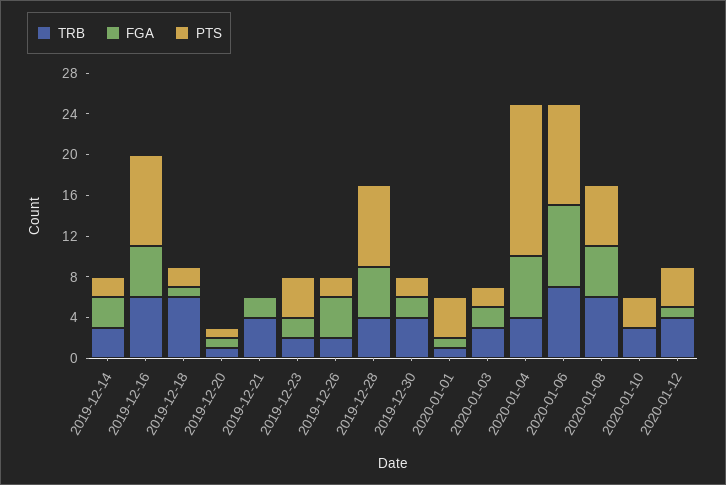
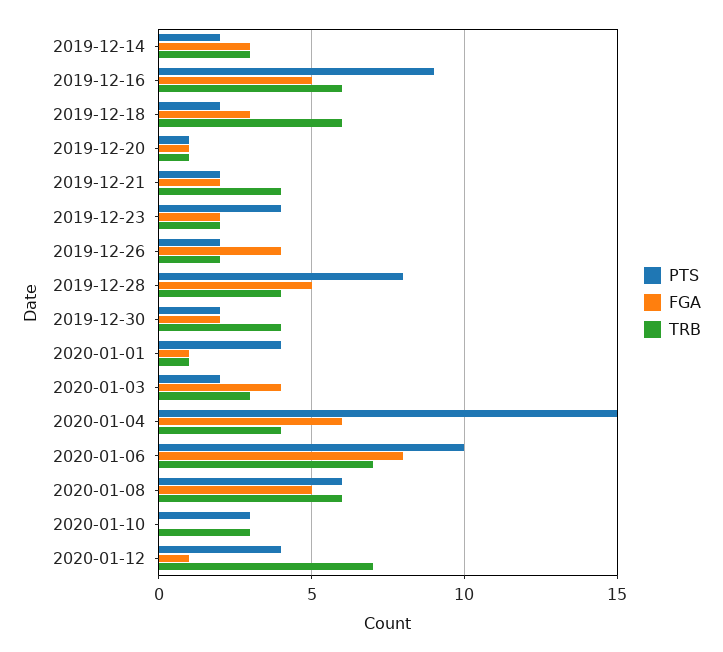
  {
    "TRB": {
      "2019-12-14": 3,
      "2019-12-16": 6,
      "2019-12-18": 6,
      "2019-12-20": 1,
      "2019-12-21": 4,
      "2019-12-23": 2,
      "2019-12-26": 2,
      "2019-12-28": 4,
      "2019-12-30": 4,
      "2020-01-01": 1,
      "2020-01-03": 3,
      "2020-01-04": 4,
      "2020-01-06": 7,
      "2020-01-08": 6,
      "2020-01-10": 3,
-     "2020-01-12": 4
+     "2020-01-12": 7
    },
    "FGA": {
      "2019-12-14": 3,
      "2019-12-16": 5,
-     "2019-12-18": 1,
+     "2019-12-18": 3,
      "2019-12-20": 1,
      "2019-12-21": 2,
      "2019-12-23": 2,
      "2019-12-26": 4,
      "2019-12-28": 5,
      "2019-12-30": 2,
      "2020-01-01": 1,
-     "2020-01-03": 2,
+     "2020-01-03": 4,
      "2020-01-04": 6,
      "2020-01-06": 8,
      "2020-01-08": 5,
      "2020-01-10": 0,
      "2020-01-12": 1
    },
    "PTS": {
      "2019-12-14": 2,
      "2019-12-16": 9,
      "2019-12-18": 2,
      "2019-12-20": 1,
-     "2019-12-21": 0,
+     "2019-12-21": 2,
      "2019-12-23": 4,
      "2019-12-26": 2,
      "2019-12-28": 8,
      "2019-12-30": 2,
      "2020-01-01": 4,
      "2020-01-03": 2,
      "2020-01-04": 15,
      "2020-01-06": 10,
      "2020-01-08": 6,
      "2020-01-10": 3,
      "2020-01-12": 4
    }
  }

